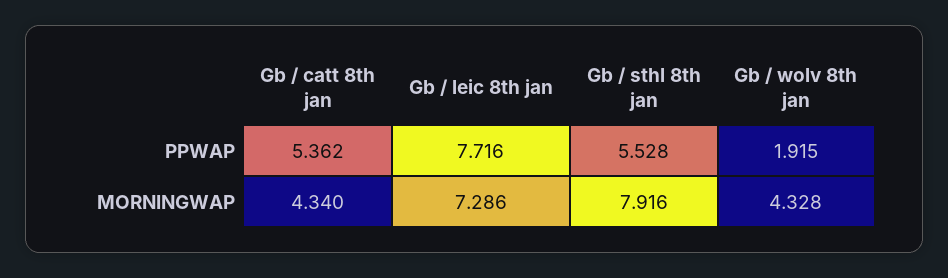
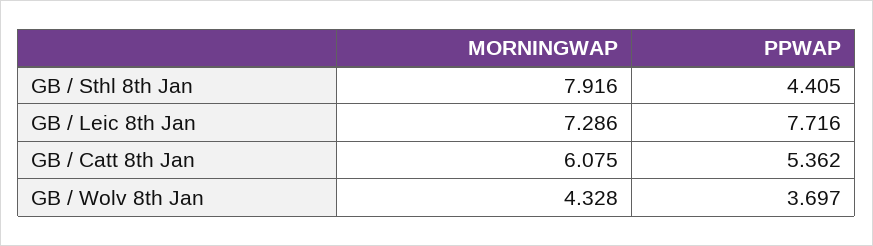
  {
    "Gb / catt 8th jan": {
      "PPWAP": 5.362,
-     "MORNINGWAP": 4.34
+     "MORNINGWAP": 6.075
    },
    "Gb / leic 8th jan": {
      "PPWAP": 7.716,
      "MORNINGWAP": 7.286
    },
    "Gb / sthl 8th jan": {
-     "PPWAP": 5.528,
+     "PPWAP": 4.405,
      "MORNINGWAP": 7.916
    },
    "Gb / wolv 8th jan": {
-     "PPWAP": 1.915,
+     "PPWAP": 3.697,
      "MORNINGWAP": 4.328
    }
  }

